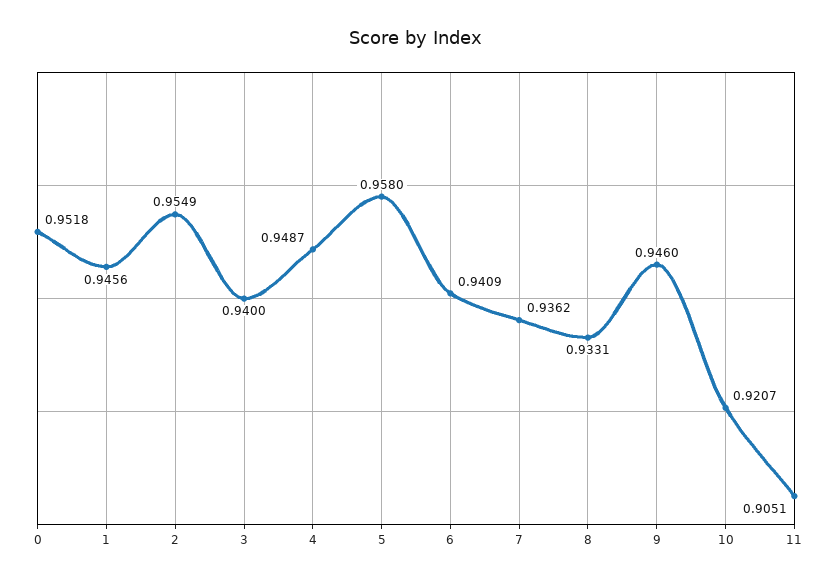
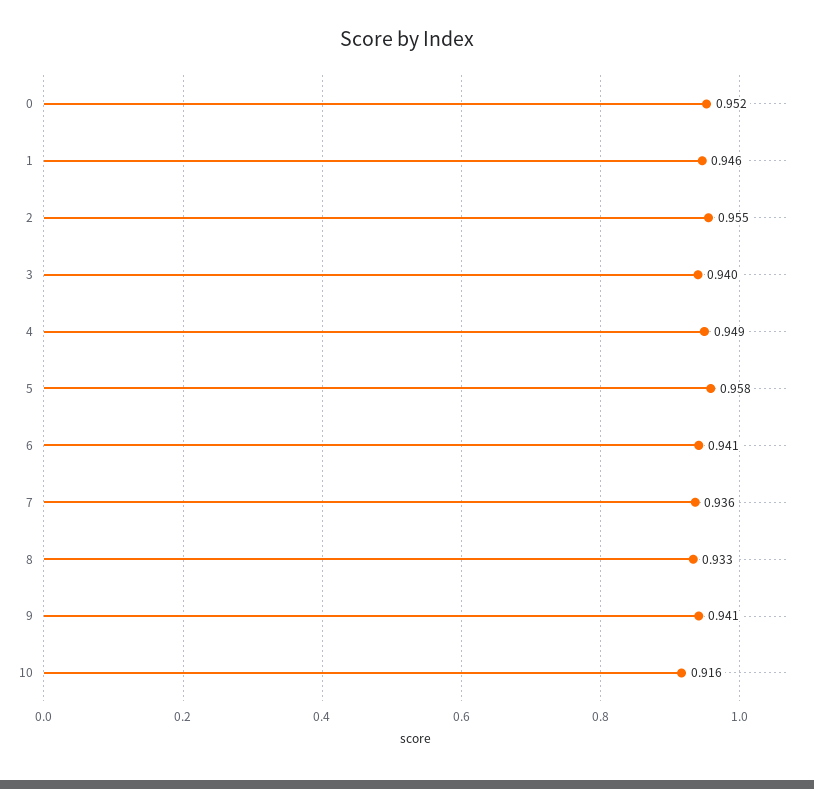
  {
    "0": 0.9518,
    "1": 0.9456,
    "2": 0.9549,
    "3": 0.94,
    "4": 0.9487,
    "5": 0.958,
    "6": 0.9409,
    "7": 0.9362,
    "8": 0.9331,
-   "9": 0.946,
+   "9": 0.941,
-   "10": 0.9207,
+   "10": 0.916
-   "11": 0.9051
  }

